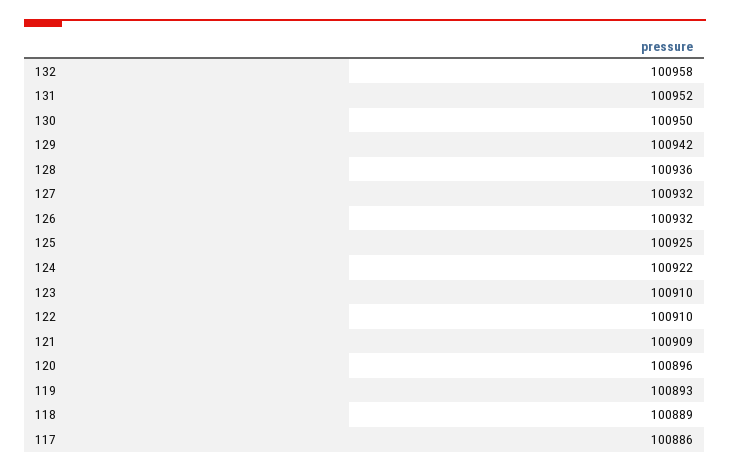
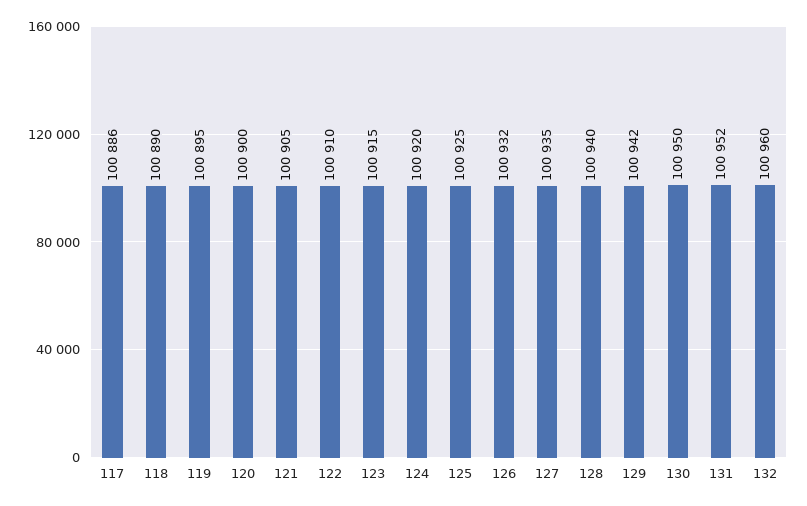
  {
-   "132": 100958,
+   "132": 100960,
    "131": 100952,
    "130": 100950,
    "129": 100942,
-   "128": 100936,
+   "128": 100940,
-   "127": 100932,
+   "127": 100935,
    "126": 100932,
    "125": 100925,
-   "124": 100922,
+   "124": 100920,
-   "123": 100910,
+   "123": 100915,
    "122": 100910,
-   "121": 100909,
+   "121": 100905,
-   "120": 100896,
+   "120": 100900,
-   "119": 100893,
+   "119": 100895,
-   "118": 100889,
+   "118": 100890,
    "117": 100886
  }

